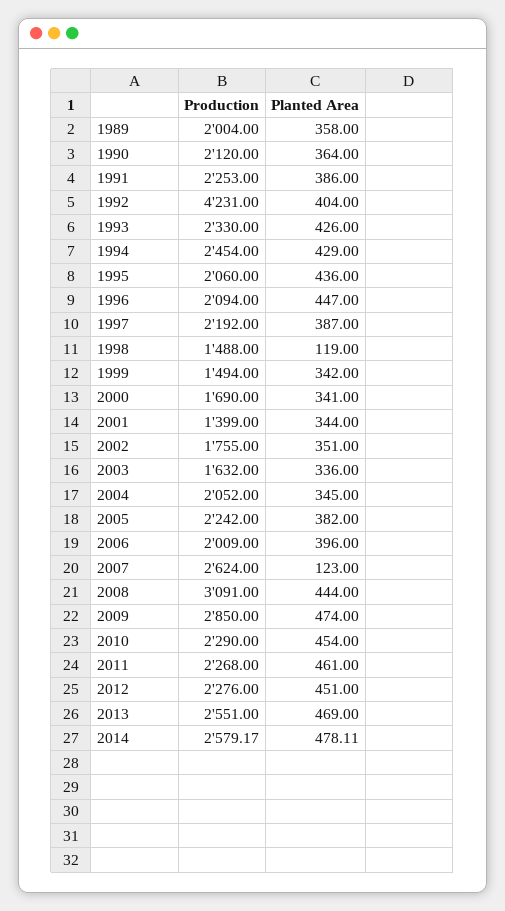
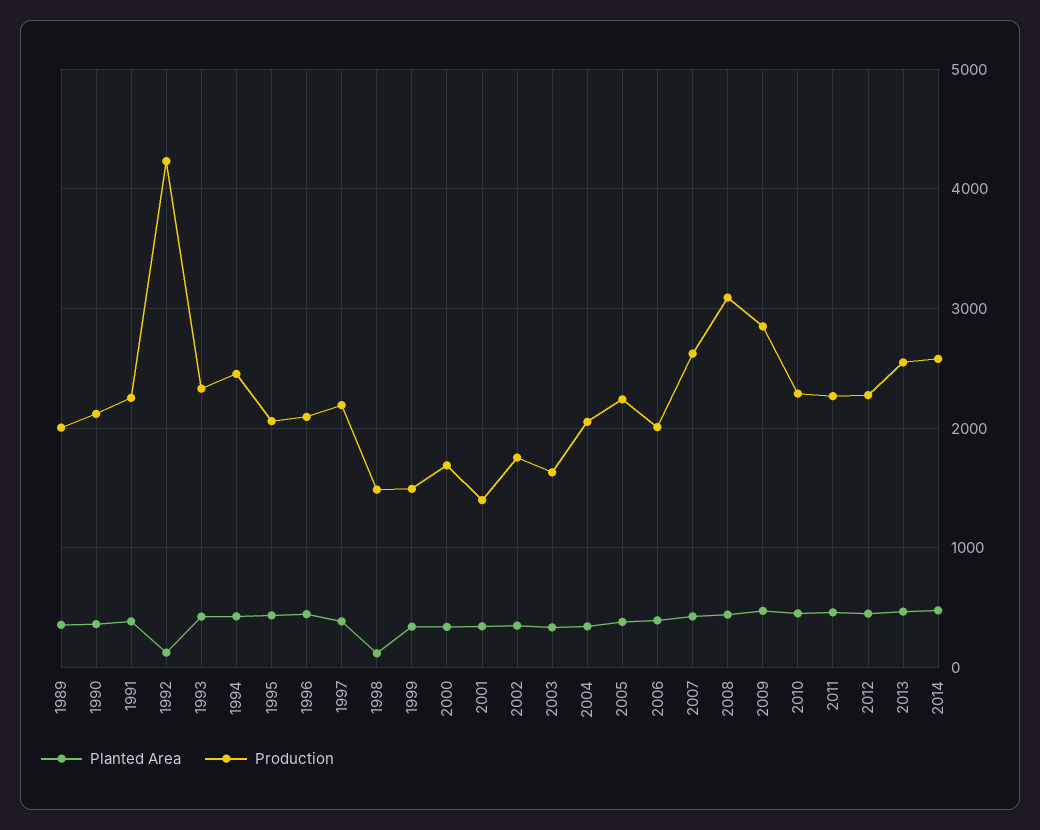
  {
    "Production": {
      "1989": 2004,
      "1990": 2120,
      "1991": 2253,
      "1992": 4231,
      "1993": 2330,
      "1994": 2454,
      "1995": 2060,
      "1996": 2094,
      "1997": 2192,
      "1998": 1488,
      "1999": 1494,
      "2000": 1690,
      "2001": 1399,
      "2002": 1755,
      "2003": 1632,
      "2004": 2052,
      "2005": 2242,
      "2006": 2009,
      "2007": 2624,
      "2008": 3091,
      "2009": 2850,
      "2010": 2290,
      "2011": 2268,
      "2012": 2276,
      "2013": 2551,
      "2014": 2579.17
    },
    "Planted Area": {
      "1989": 358,
      "1990": 364,
      "1991": 386,
-     "1992": 404,
+     "1992": 100,
      "1993": 426,
      "1994": 429,
      "1995": 436,
      "1996": 447,
      "1997": 387,
      "1998": 119,
      "1999": 342,
      "2000": 341,
      "2001": 344,
      "2002": 351,
      "2003": 336,
      "2004": 345,
      "2005": 382,
      "2006": 396,
-     "2007": 123,
+     "2007": 400,
      "2008": 444,
      "2009": 474,
      "2010": 454,
      "2011": 461,
      "2012": 451,
      "2013": 469,
      "2014": 478.11
    }
  }

